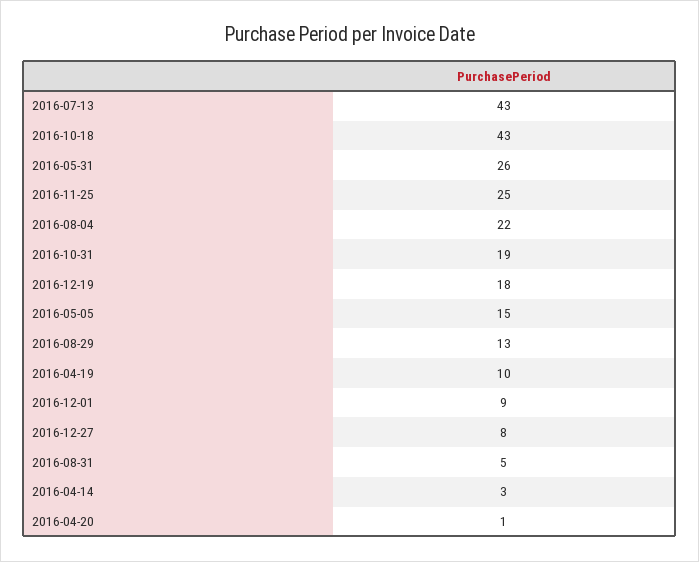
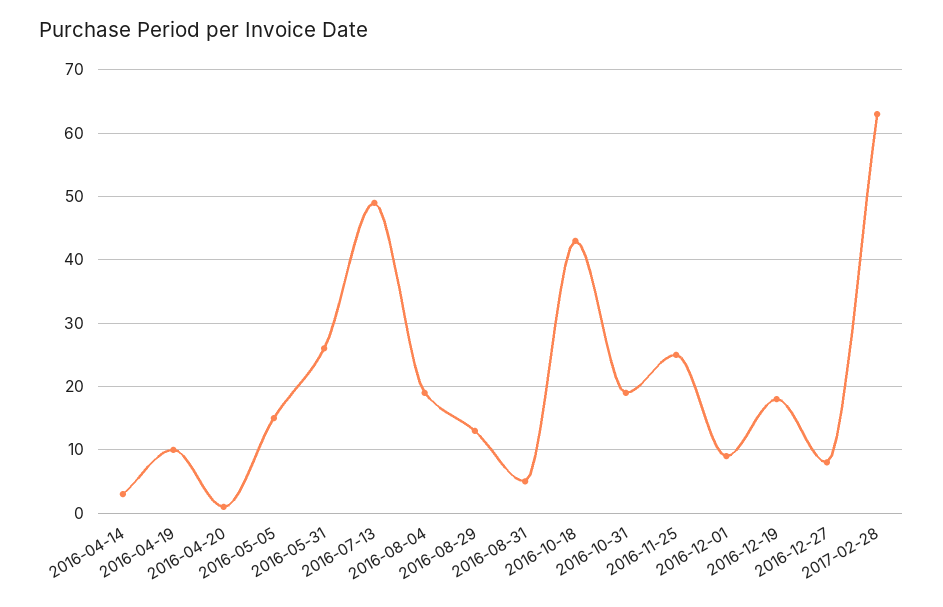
  {
-   "2016-07-13": 43,
+   "2016-07-13": 49,
    "2016-10-18": 43,
    "2016-05-31": 26,
    "2016-11-25": 25,
-   "2016-08-04": 22,
+   "2016-08-04": 19,
    "2016-10-31": 19,
    "2016-12-19": 18,
    "2016-05-05": 15,
    "2016-08-29": 13,
    "2016-04-19": 10,
    "2016-12-01": 9,
    "2016-12-27": 8,
    "2016-08-31": 5,
    "2016-04-14": 3,
-   "2016-04-20": 1
+   "2016-04-20": 1,
+   "2017-02-28": 63
  }

